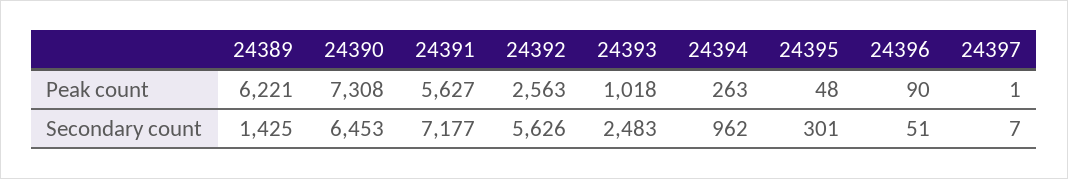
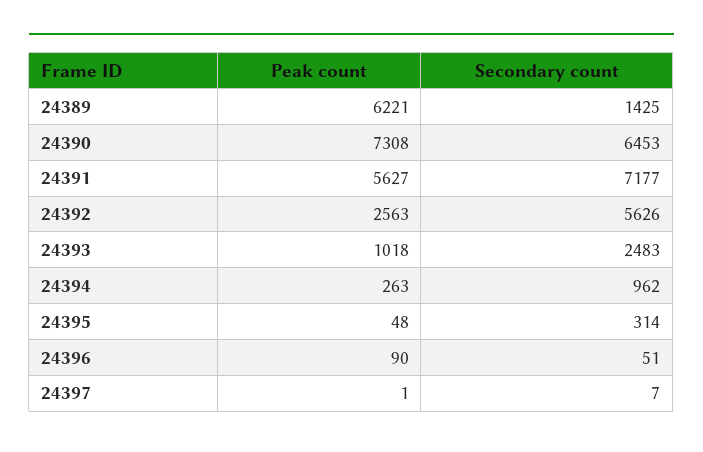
  {
    "24389": {
      "Peak count": 6221,
      "Secondary count": 1425
    },
    "24390": {
      "Peak count": 7308,
      "Secondary count": 6453
    },
    "24391": {
      "Peak count": 5627,
      "Secondary count": 7177
    },
    "24392": {
      "Peak count": 2563,
      "Secondary count": 5626
    },
    "24393": {
      "Peak count": 1018,
      "Secondary count": 2483
    },
    "24394": {
      "Peak count": 263,
      "Secondary count": 962
    },
    "24395": {
      "Peak count": 48,
-     "Secondary count": 301
+     "Secondary count": 314
    },
    "24396": {
      "Peak count": 90,
      "Secondary count": 51
    },
    "24397": {
      "Peak count": 1,
      "Secondary count": 7
    }
  }

